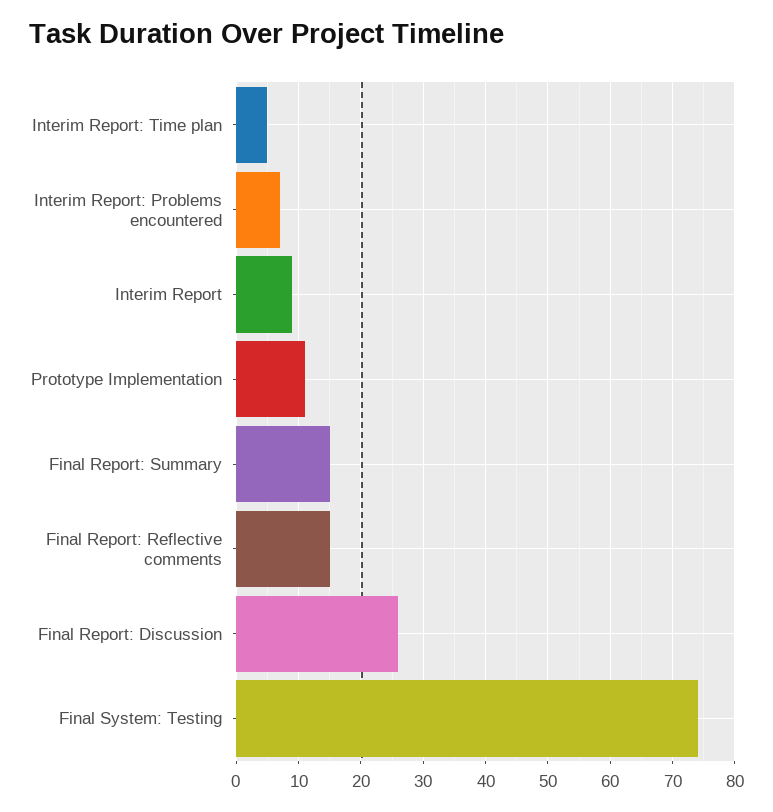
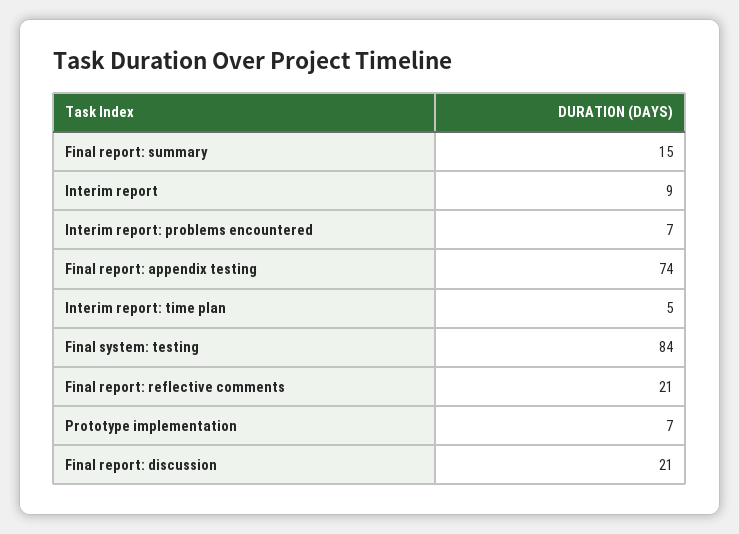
  {
    "Interim Report: Time plan": 5,
    "Interim Report: Problems encountered": 7,
    "Interim Report": 9,
-   "Prototype Implementation": 11,
+   "Prototype Implementation": 7,
    "Final Report: Summary": 15,
-   "Final Report: Reflective comments": 15,
+   "Final Report: Reflective comments": 21,
-   "Final Report: Discussion": 26,
+   "Final Report: Discussion": 21,
-   "Final System: Testing": 74
+   "Final System: Testing": 84,
+   "Final report: appendix testing": 74
  }

